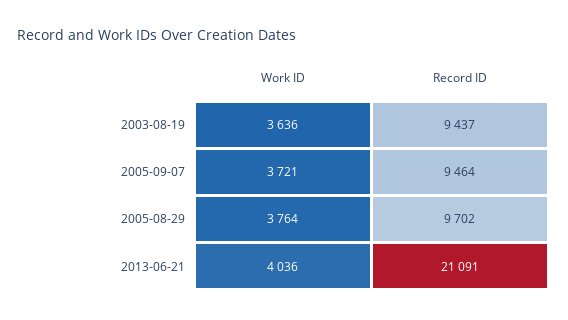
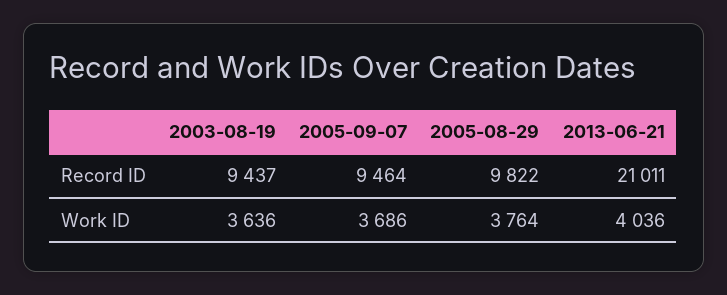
  {
    "Work ID": {
      "2003-08-19": 3636,
-     "2005-09-07": 3721,
+     "2005-09-07": 3686,
      "2005-08-29": 3764,
      "2013-06-21": 4036
    },
    "Record ID": {
      "2003-08-19": 9437,
      "2005-09-07": 9464,
-     "2005-08-29": 9702,
+     "2005-08-29": 9822,
-     "2013-06-21": 21091
+     "2013-06-21": 21011
    }
  }

